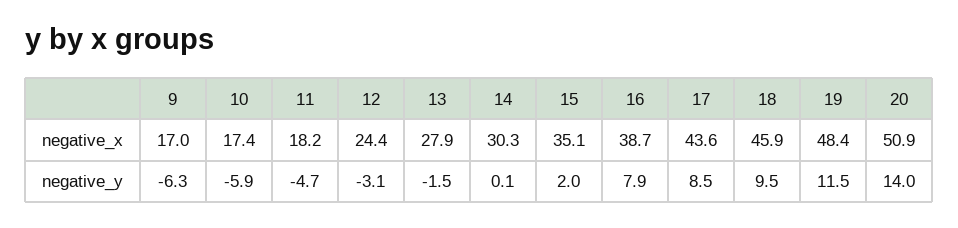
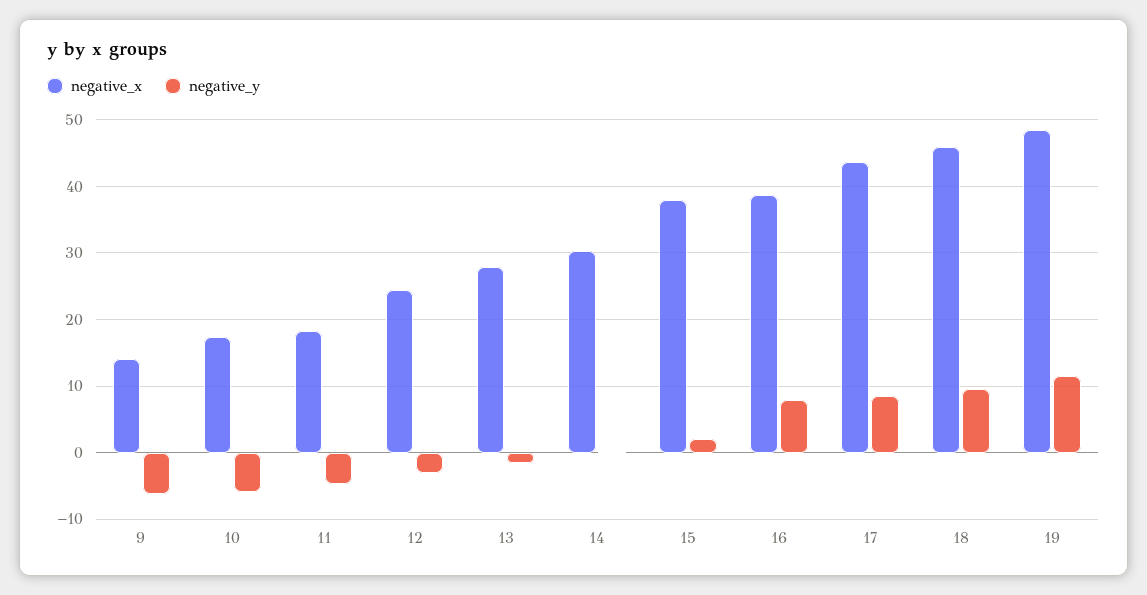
  {
    "negative_x": {
-     "9": 17,
+     "9": 14,
      "10": 17.4,
      "11": 18.2,
      "12": 24.4,
      "13": 27.9,
      "14": 30.3,
-     "15": 35.1,
+     "15": 38,
      "16": 38.7,
      "17": 43.6,
      "18": 45.9,
-     "19": 48.4,
+     "19": 48.4
-     "20": 50.9
    },
    "negative_y": {
      "9": -6.3,
      "10": -5.9,
      "11": -4.7,
      "12": -3.1,
      "13": -1.5,
      "14": 0.1,
      "15": 2,
      "16": 7.9,
      "17": 8.5,
      "18": 9.5,
-     "19": 11.5,
+     "19": 11.5
-     "20": 14
    }
  }

